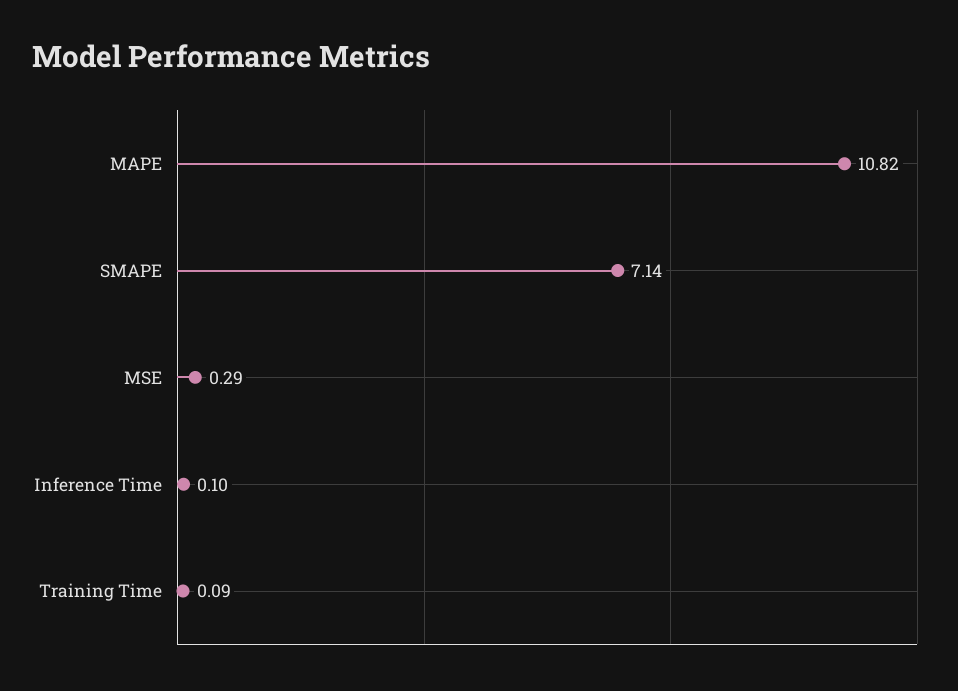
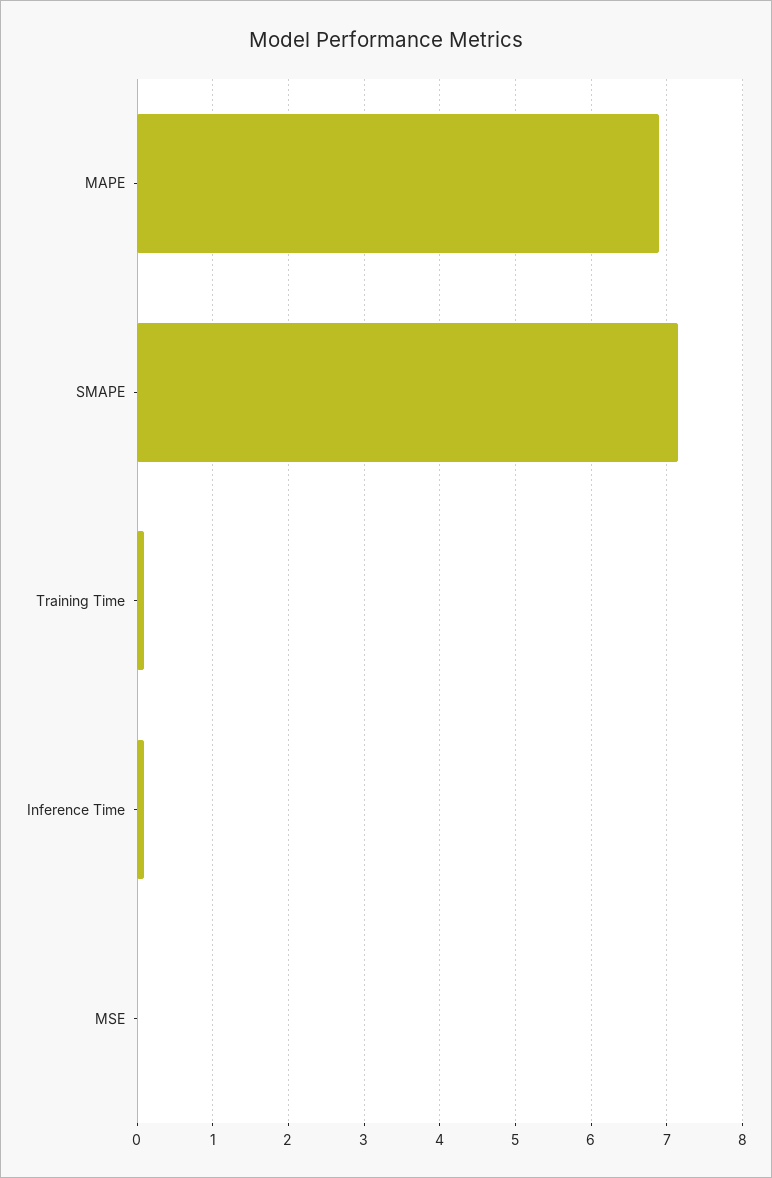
  {
-   "MAPE": 10.82,
+   "MAPE": 6.9,
    "SMAPE": 7.14,
-   "MSE": 0.29,
+   "MSE": 0,
    "Inference Time": 0.1,
    "Training Time": 0.09
  }

